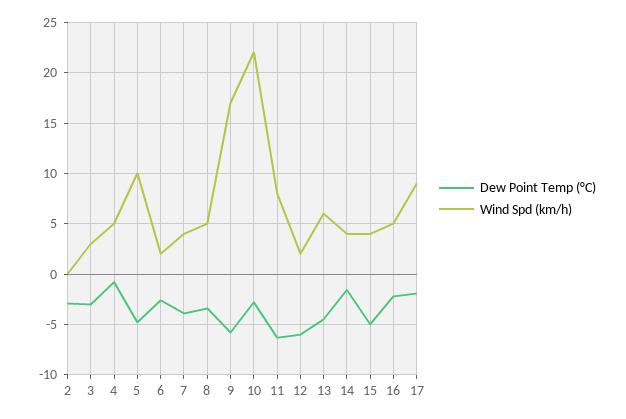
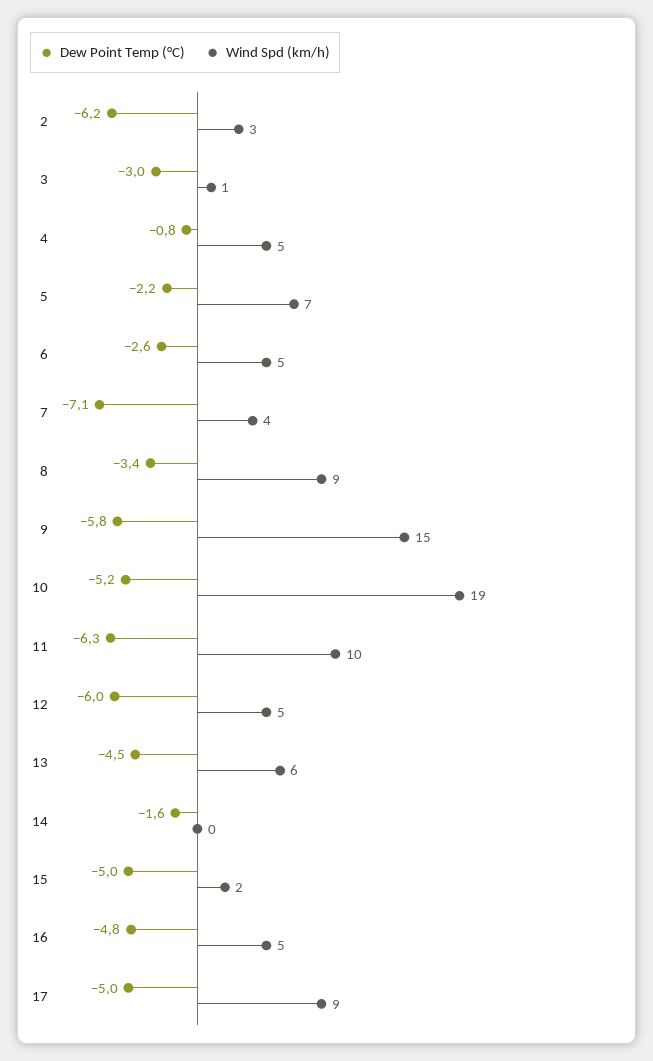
  {
    "Dew Point Temp (°C)": {
-     "2": -3,
+     "2": -6.2,
      "3": -3,
      "4": -0.8,
-     "5": -5,
+     "5": -2.2,
      "6": -2.6,
-     "7": -4,
+     "7": -7.1,
      "8": -3.4,
      "9": -5.8,
-     "10": -3,
+     "10": -5.2,
      "11": -6.3,
      "12": -6,
      "13": -4.5,
      "14": -1.6,
      "15": -5,
-     "16": -2,
+     "16": -4.8,
-     "17": -2
+     "17": -5
    },
    "Wind Spd (km/h)": {
-     "2": 0,
+     "2": 3,
-     "3": 3,
+     "3": 1,
      "4": 5,
-     "5": 10,
+     "5": 7,
-     "6": 2,
+     "6": 5,
      "7": 4,
-     "8": 5,
+     "8": 9,
-     "9": 17,
+     "9": 15,
-     "10": 22,
+     "10": 19,
-     "11": 8,
+     "11": 10,
-     "12": 2,
+     "12": 5,
      "13": 6,
-     "14": 4,
+     "14": 0,
-     "15": 4,
+     "15": 2,
      "16": 5,
      "17": 9
    }
  }

